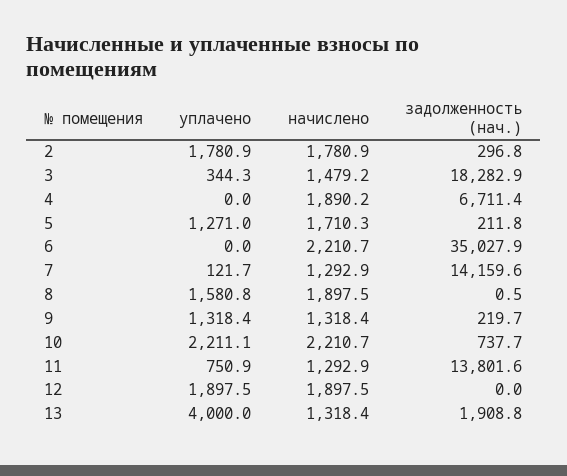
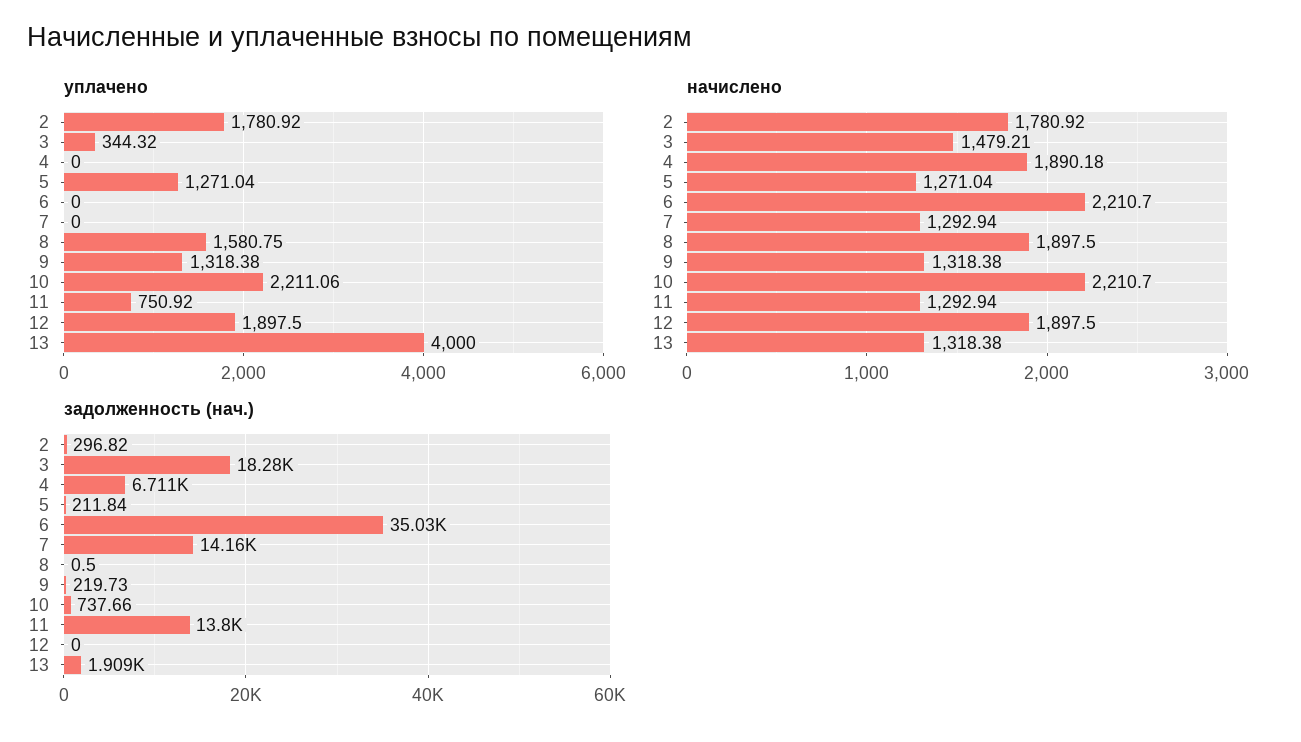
  {
    "уплачено": {
      "2": 1780.92,
      "3": 344.32,
      "4": 0,
      "5": 1271.04,
      "6": 0,
-     "7": 121.7,
+     "7": 0,
      "8": 1580.75,
      "9": 1318.38,
      "10": 2211.06,
      "11": 750.92,
      "12": 1897.5,
      "13": 4000
    },
    "начислено": {
      "2": 1780.92,
      "3": 1479.21,
      "4": 1890.18,
-     "5": 1710.3,
+     "5": 1271.04,
      "6": 2210.7,
      "7": 1292.94,
      "8": 1897.5,
      "9": 1318.38,
      "10": 2210.7,
      "11": 1292.94,
      "12": 1897.5,
      "13": 1318.38
    },
    "задолженность (нач.)": {
      "2": 296.82,
      "3": 18282.9,
      "4": 6711.4,
      "5": 211.84,
      "6": 35027.9,
      "7": 14159.6,
      "8": 0.5,
      "9": 219.73,
      "10": 737.66,
      "11": 13801.6,
      "12": 0,
      "13": 1908.8
    }
  }

